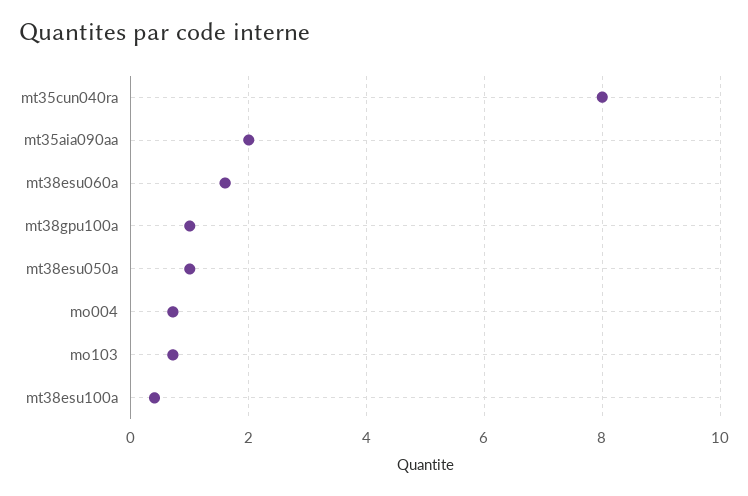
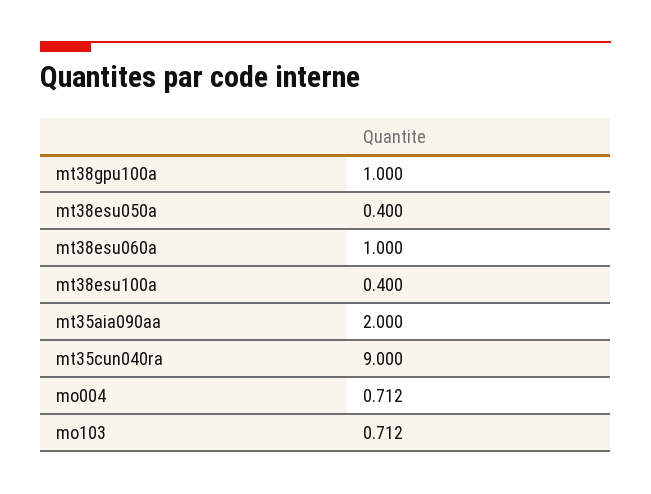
  {
-   "mt35cun040ra": 8,
+   "mt35cun040ra": 9,
    "mt35aia090aa": 2,
-   "mt38esu060a": 1.6,
+   "mt38esu060a": 1,
    "mt38gpu100a": 1,
-   "mt38esu050a": 1,
+   "mt38esu050a": 0.4,
    "mo004": 0.712,
    "mo103": 0.712,
    "mt38esu100a": 0.4
  }

